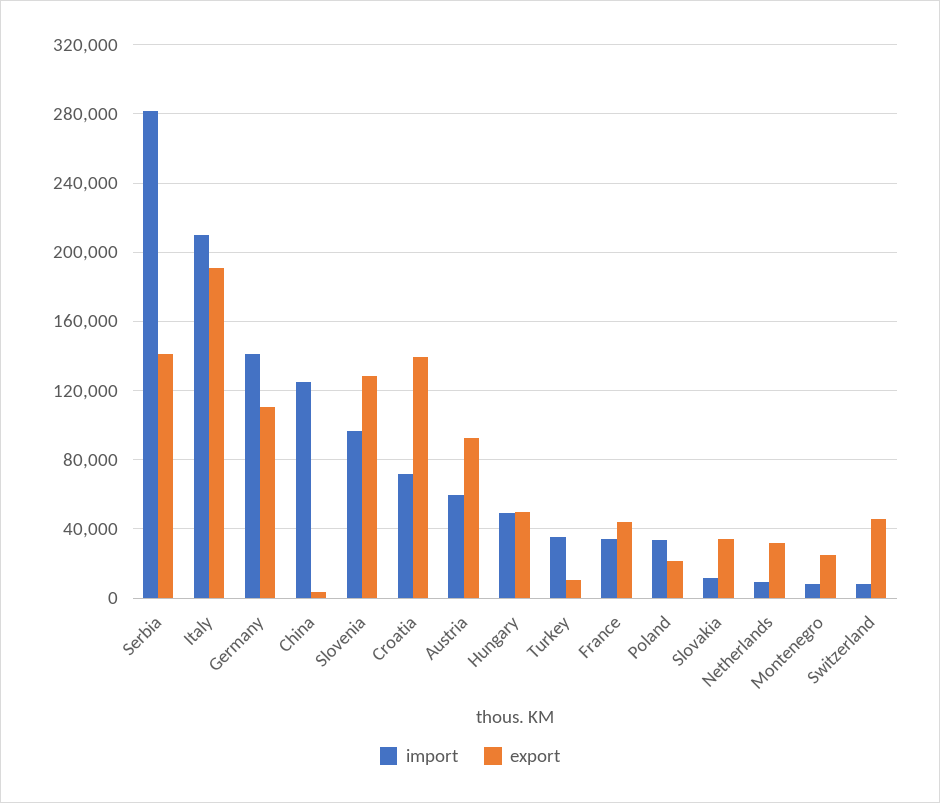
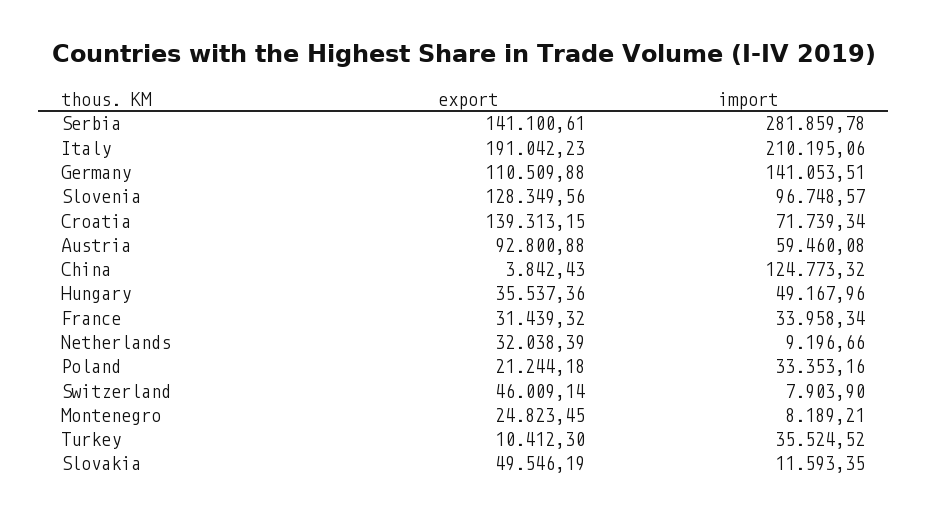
  {
    "import": {
      "Serbia": 281859.78,
      "Italy": 210195.06,
      "Germany": 141053.51,
      "China": 124773.32,
      "Slovenia": 96748.57,
      "Croatia": 71739.34,
      "Austria": 59460.08,
      "Hungary": 49167.96,
      "Turkey": 35524.52,
      "France": 33958.34,
      "Poland": 33353.16,
      "Slovakia": 11593.35,
      "Netherlands": 9196.66,
      "Montenegro": 8189.21,
      "Switzerland": 7903.9
    },
    "export": {
      "Serbia": 141100.61,
      "Italy": 191042.23,
      "Germany": 110509.88,
      "China": 3842.43,
      "Slovenia": 128349.56,
      "Croatia": 139313.15,
      "Austria": 92800.88,
-     "Hungary": 50000,
+     "Hungary": 35537.36,
      "Turkey": 10412.3,
-     "France": 45000,
+     "France": 31439.32,
      "Poland": 21244.18,
-     "Slovakia": 35000,
+     "Slovakia": 49546.19,
      "Netherlands": 32038.39,
      "Montenegro": 24823.45,
      "Switzerland": 46009.14
    }
  }

